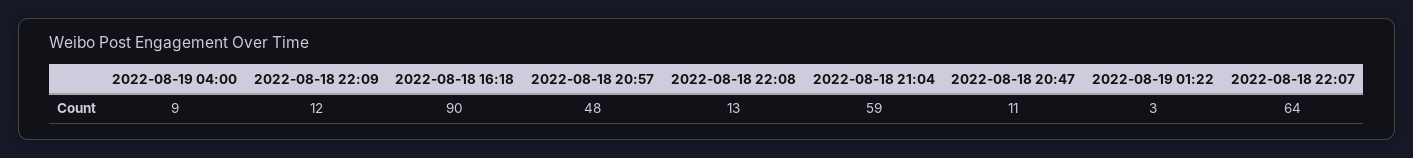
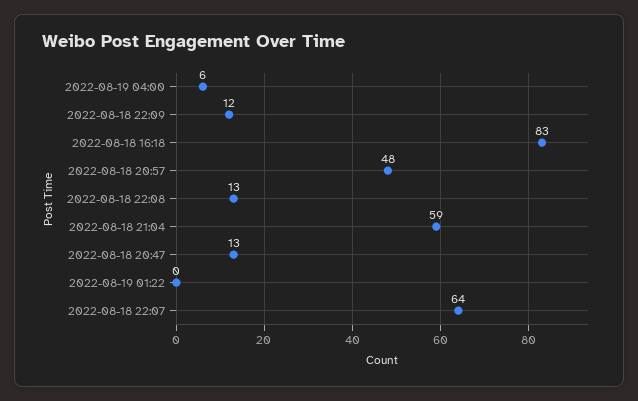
  {
-   "2022-08-19 04:00": 9,
+   "2022-08-19 04:00": 6,
    "2022-08-18 22:09": 12,
-   "2022-08-18 16:18": 90,
+   "2022-08-18 16:18": 83,
    "2022-08-18 20:57": 48,
    "2022-08-18 22:08": 13,
    "2022-08-18 21:04": 59,
-   "2022-08-18 20:47": 11,
+   "2022-08-18 20:47": 13,
-   "2022-08-19 01:22": 3,
+   "2022-08-19 01:22": 0,
    "2022-08-18 22:07": 64
  }

